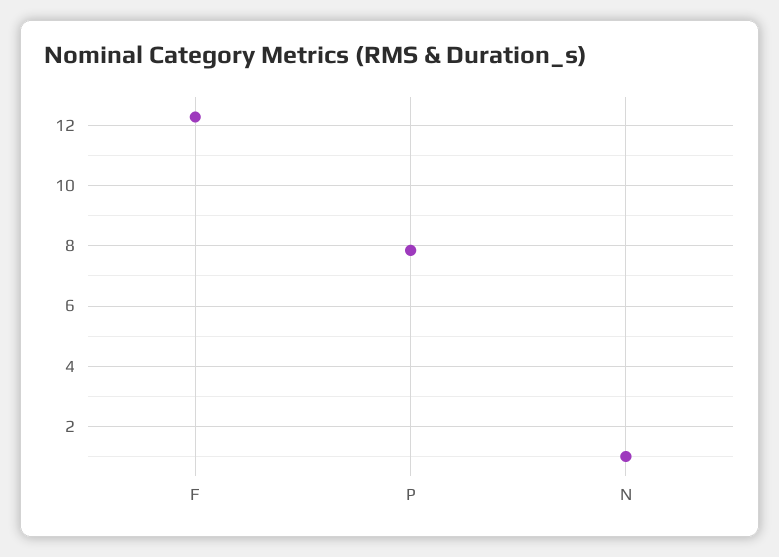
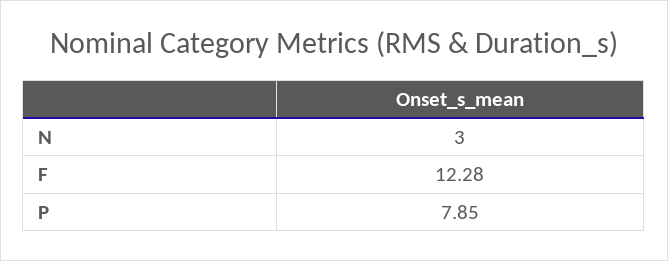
  {
    "F": 12.28,
    "P": 7.85,
-   "N": 1
+   "N": 3
  }

